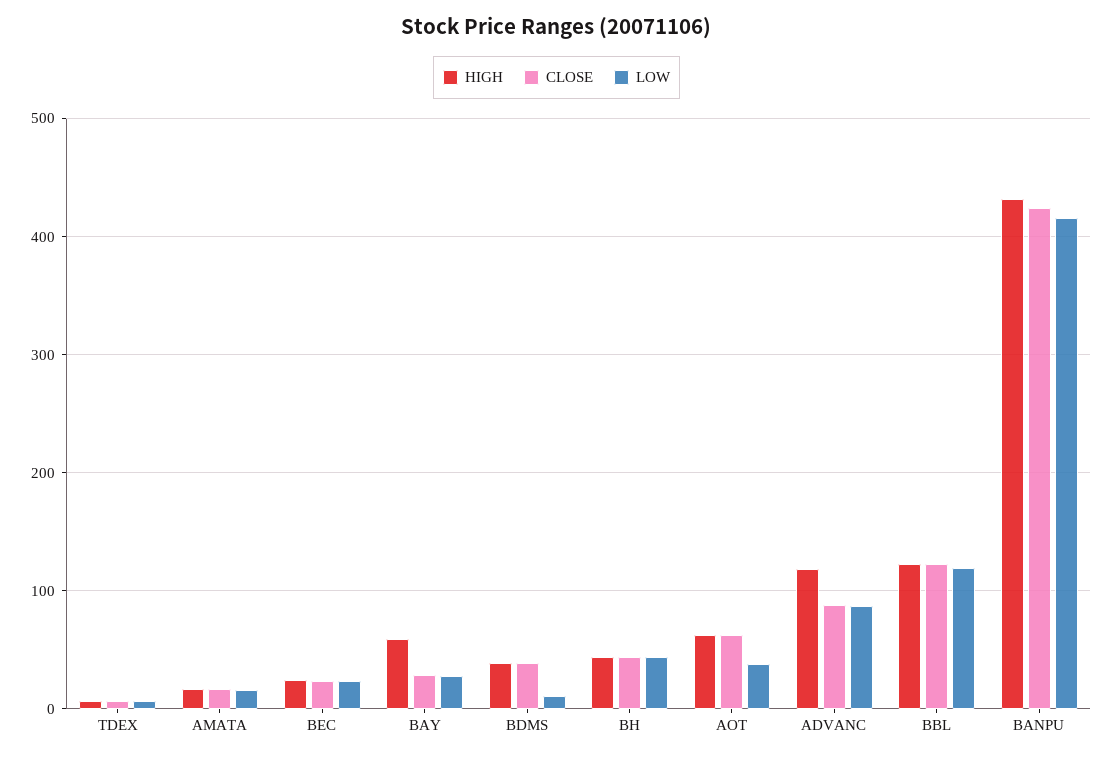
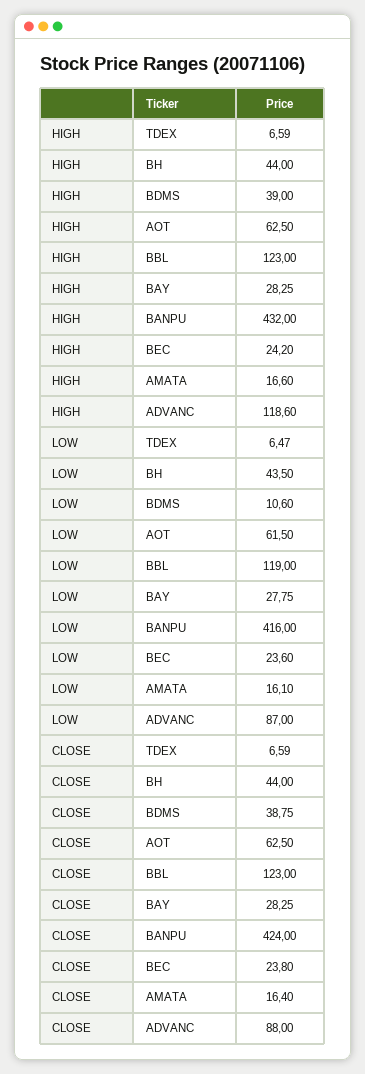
  {
    "HIGH": {
      "TDEX": 6.59,
      "AMATA": 16.6,
      "BEC": 24.2,
-     "BAY": 60,
+     "BAY": 28.25,
      "BDMS": 39,
      "BH": 44,
      "AOT": 62.5,
      "ADVANC": 118.6,
      "BBL": 123,
      "BANPU": 432
    },
    "CLOSE": {
      "TDEX": 6.59,
      "AMATA": 16.4,
      "BEC": 23.8,
      "BAY": 28.25,
      "BDMS": 38.75,
      "BH": 44,
      "AOT": 62.5,
      "ADVANC": 88,
      "BBL": 123,
      "BANPU": 424
    },
    "LOW": {
      "TDEX": 6.47,
      "AMATA": 16.1,
      "BEC": 23.6,
      "BAY": 27.75,
      "BDMS": 10.6,
      "BH": 43.5,
-     "AOT": 40,
+     "AOT": 61.5,
      "ADVANC": 87,
      "BBL": 119,
      "BANPU": 416
    }
  }

